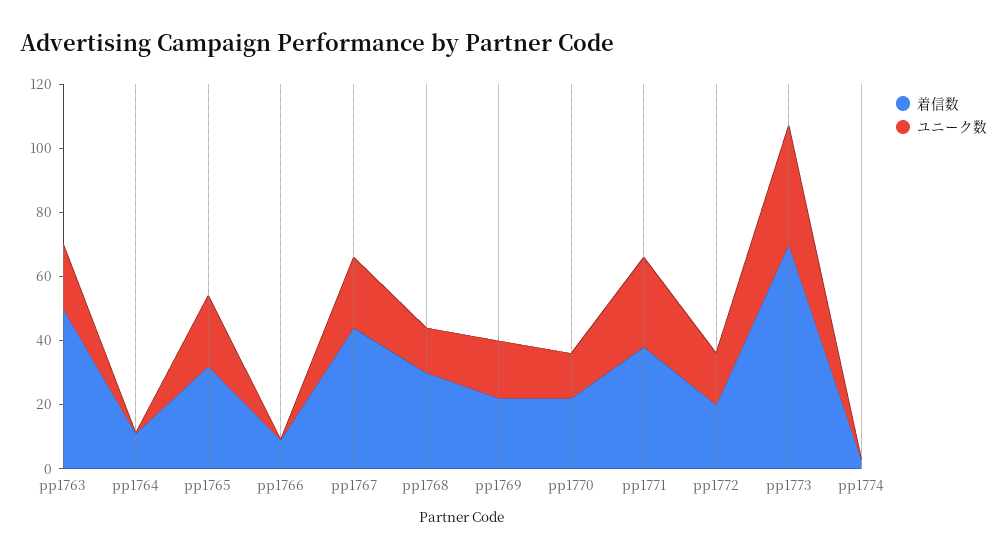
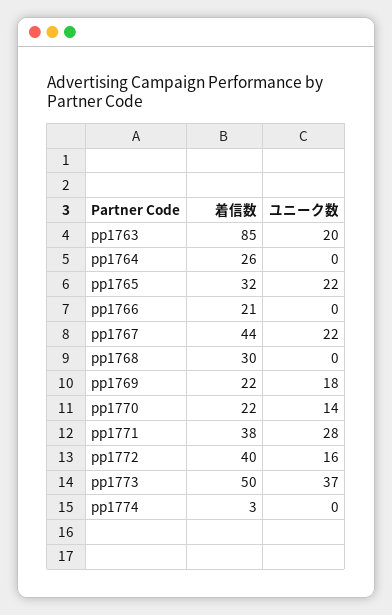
  {
    "着信数": {
-     "pp1763": 50,
+     "pp1763": 85,
-     "pp1764": 10,
+     "pp1764": 26,
      "pp1765": 32,
-     "pp1766": 10,
+     "pp1766": 21,
      "pp1767": 44,
      "pp1768": 30,
      "pp1769": 22,
      "pp1770": 22,
      "pp1771": 38,
-     "pp1772": 20,
+     "pp1772": 40,
-     "pp1773": 70,
+     "pp1773": 50,
      "pp1774": 3
    },
    "ユニーク数": {
      "pp1763": 20,
      "pp1764": 0,
      "pp1765": 22,
      "pp1766": 0,
      "pp1767": 22,
-     "pp1768": 15,
+     "pp1768": 0,
      "pp1769": 18,
      "pp1770": 14,
      "pp1771": 28,
      "pp1772": 16,
      "pp1773": 37,
      "pp1774": 0
    }
  }

